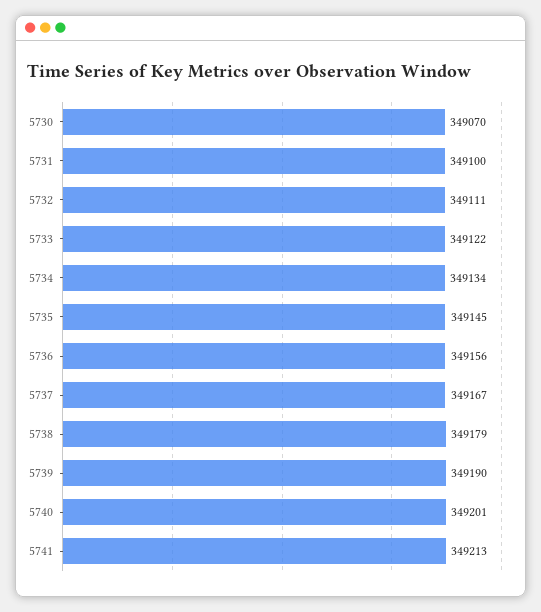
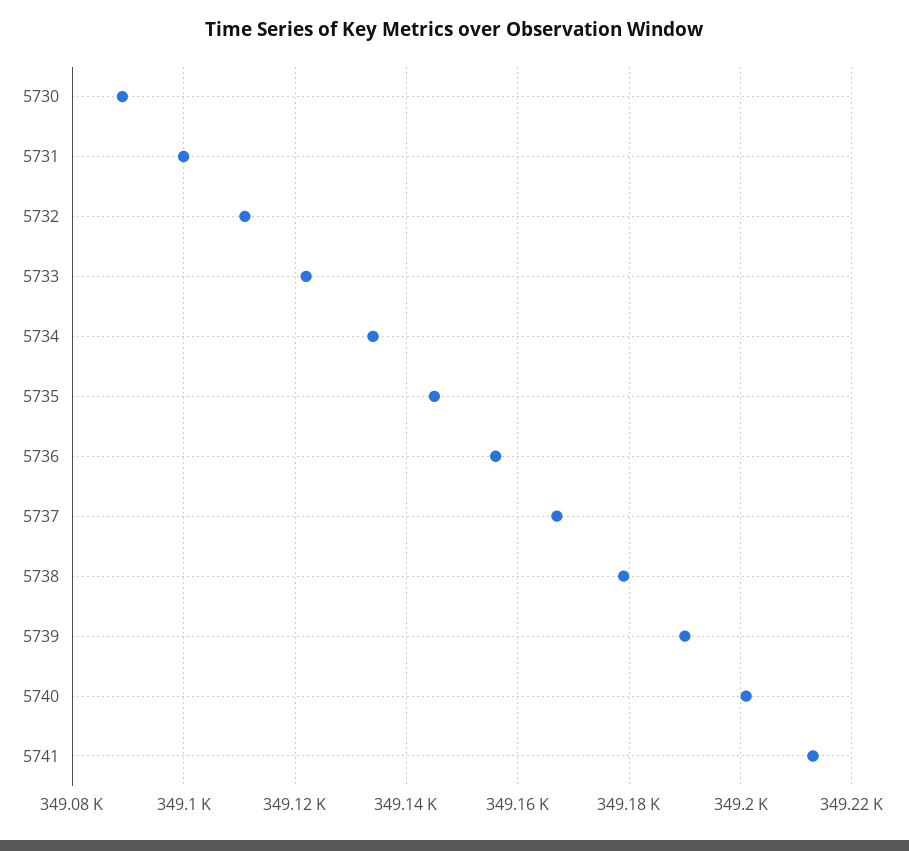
  {
-   "5730": 349070,
+   "5730": 349090,
    "5731": 349100,
    "5732": 349111,
    "5733": 349122,
    "5734": 349134,
    "5735": 349145,
    "5736": 349156,
    "5737": 349167,
    "5738": 349179,
    "5739": 349190,
    "5740": 349201,
    "5741": 349213
  }

